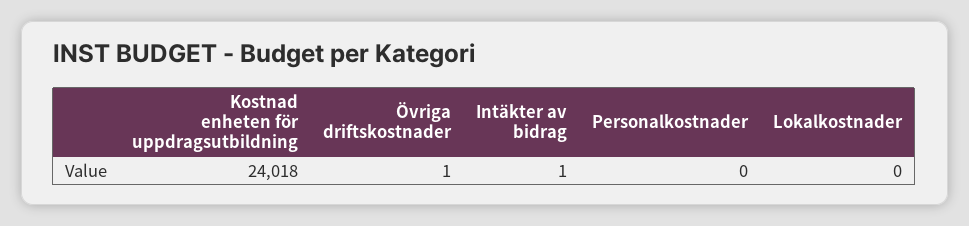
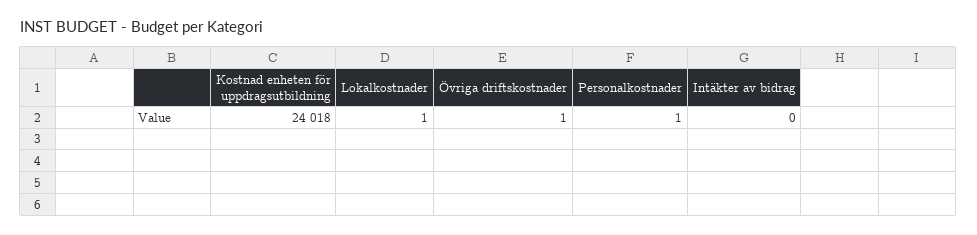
  {
    "Kostnad enheten för uppdragsutbildning": 24018,
    "Övriga driftskostnader": 1,
-   "Intäkter av bidrag": 1,
+   "Intäkter av bidrag": 0,
-   "Personalkostnader": 0,
+   "Personalkostnader": 1,
-   "Lokalkostnader": 0
+   "Lokalkostnader": 1
  }

